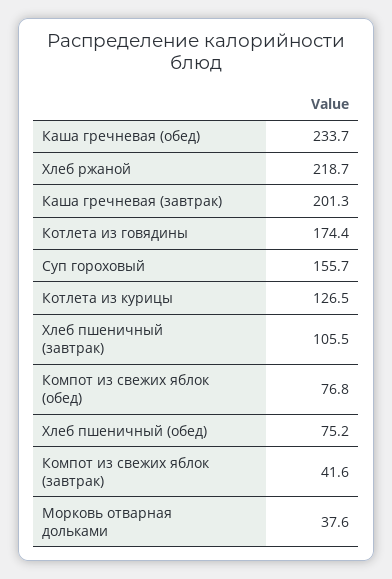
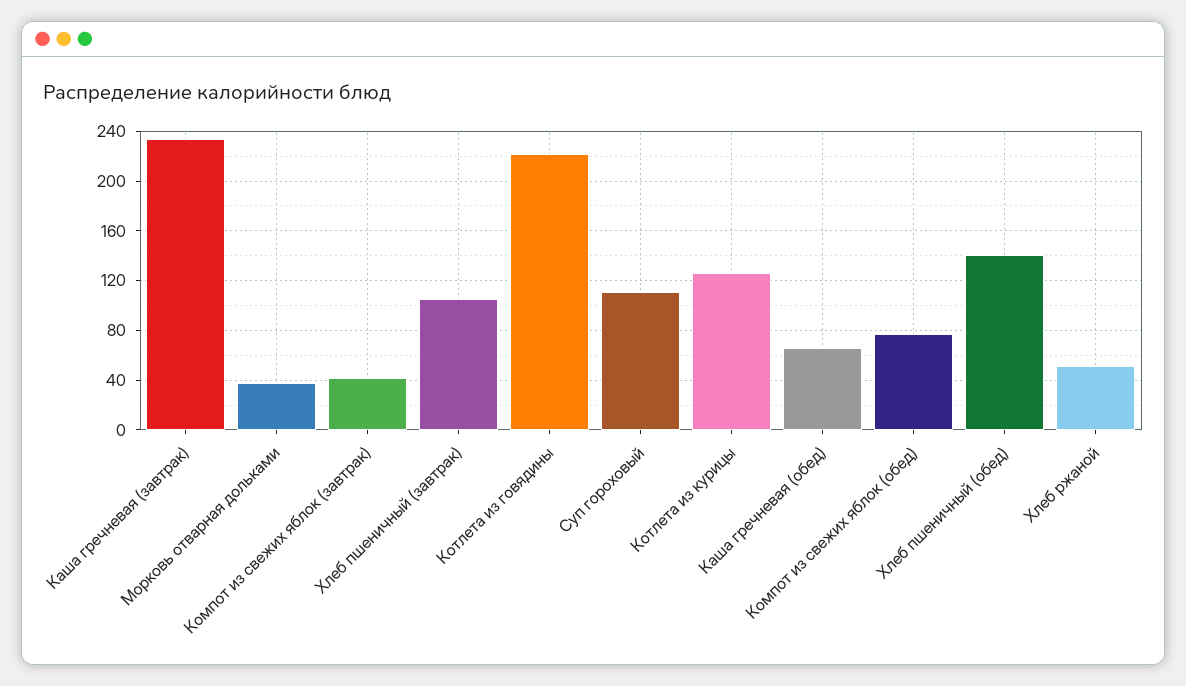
  {
-   "Каша гречневая (обед)": 233.7,
+   "Каша гречневая (обед)": 65,
-   "Хлеб ржаной": 218.7,
+   "Хлеб ржаной": 50,
-   "Каша гречневая (завтрак)": 201.3,
+   "Каша гречневая (завтрак)": 235,
-   "Котлета из говядины": 174.4,
+   "Котлета из говядины": 220,
-   "Суп гороховый": 155.7,
+   "Суп гороховый": 110,
    "Котлета из курицы": 126.5,
    "Хлеб пшеничный (завтрак)": 105.5,
    "Компот из свежих яблок (обед)": 76.8,
-   "Хлеб пшеничный (обед)": 75.2,
+   "Хлеб пшеничный (обед)": 140,
    "Компот из свежих яблок (завтрак)": 41.6,
    "Морковь отварная дольками": 37.6
  }

